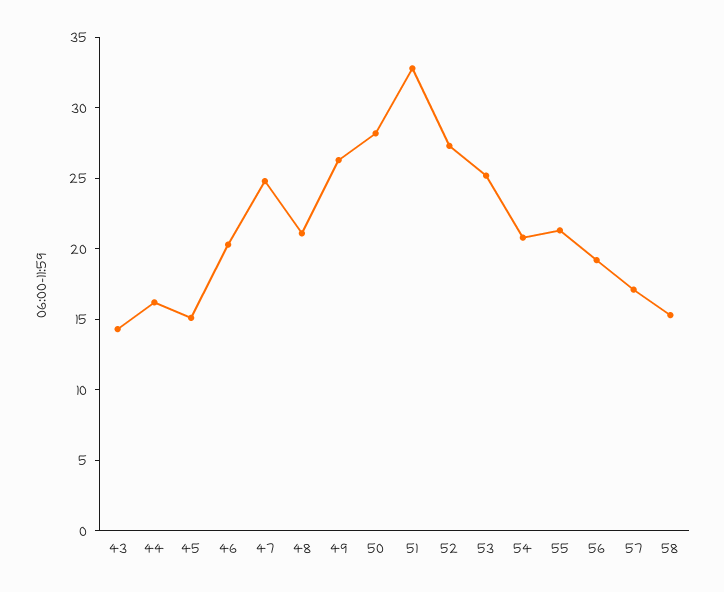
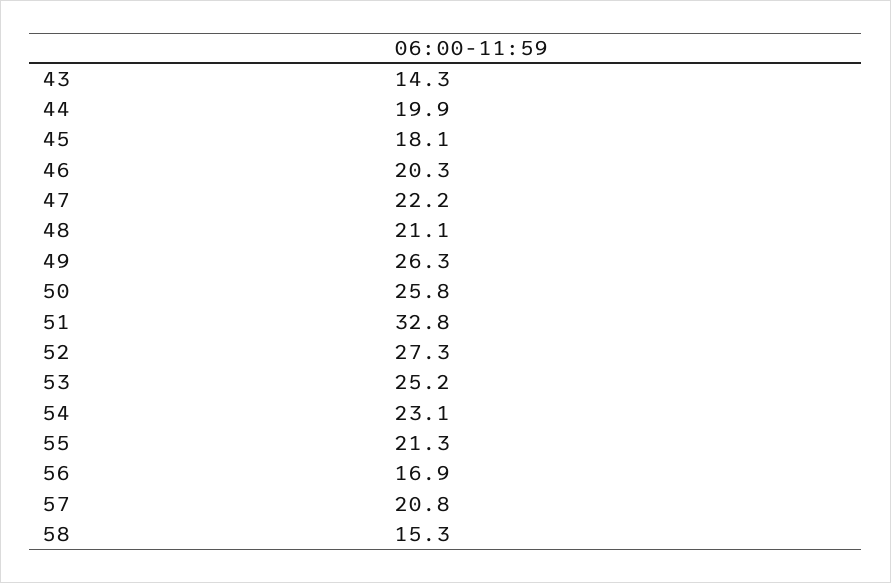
  {
    "43": 14.3,
-   "44": 16,
+   "44": 19.9,
-   "45": 15,
+   "45": 18.1,
    "46": 20.3,
-   "47": 25,
+   "47": 22.2,
    "48": 21.1,
    "49": 26.3,
-   "50": 28,
+   "50": 25.8,
    "51": 32.8,
    "52": 27.3,
    "53": 25.2,
-   "54": 21,
+   "54": 23.1,
    "55": 21.3,
-   "56": 19,
+   "56": 16.9,
-   "57": 17,
+   "57": 20.8,
    "58": 15.3
  }

